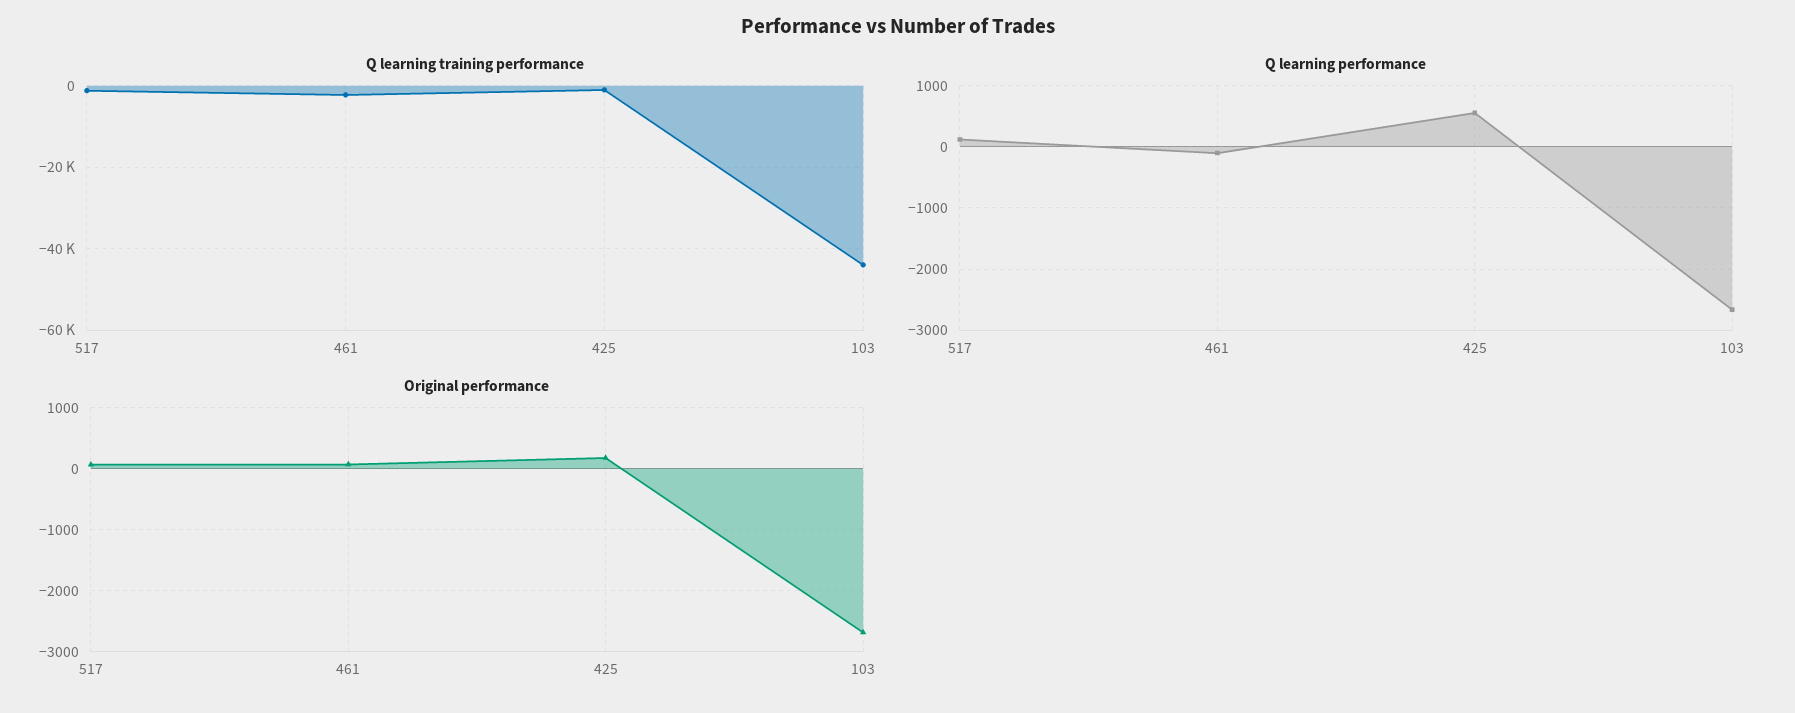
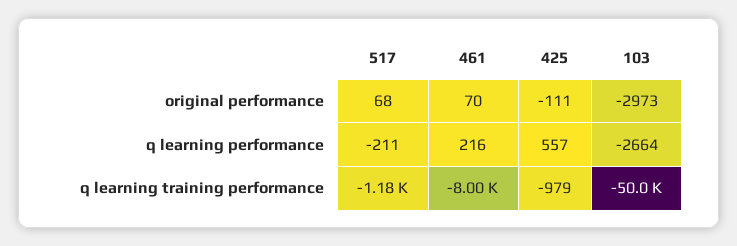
  {
    "Q learning training performance": {
      "517": -1180,
-     "461": -2000,
+     "461": -8000,
      "425": -979,
-     "103": -44000
+     "103": -50000
    },
    "Q learning performance": {
-     "517": 100,
+     "517": -211,
-     "461": -100,
+     "461": 216,
      "425": 557,
      "103": -2664
    },
    "Original performance": {
      "517": 68,
      "461": 70,
-     "425": 200,
+     "425": -111,
-     "103": -2700
+     "103": -2973
    }
  }

